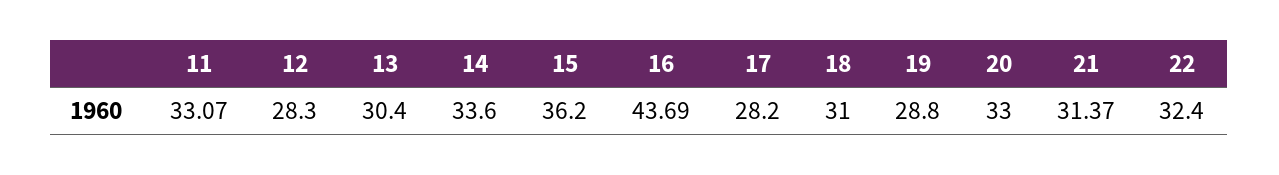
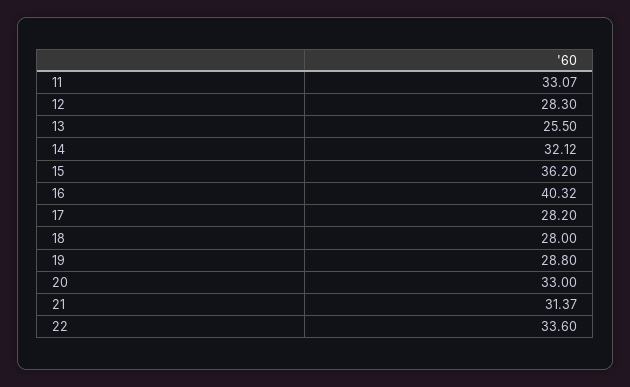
  {
    "11": 33.07,
    "12": 28.3,
-   "13": 30.4,
+   "13": 25.5,
-   "14": 33.6,
+   "14": 32.12,
    "15": 36.2,
-   "16": 43.69,
+   "16": 40.32,
    "17": 28.2,
-   "18": 31,
+   "18": 28,
    "19": 28.8,
    "20": 33,
    "21": 31.37,
-   "22": 32.4
+   "22": 33.6
  }

